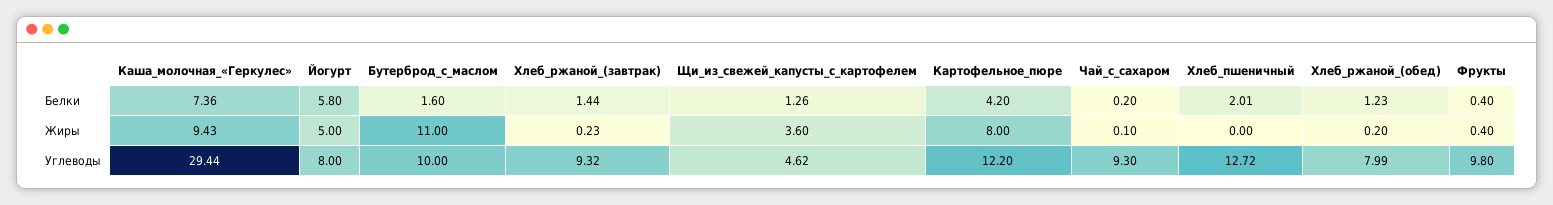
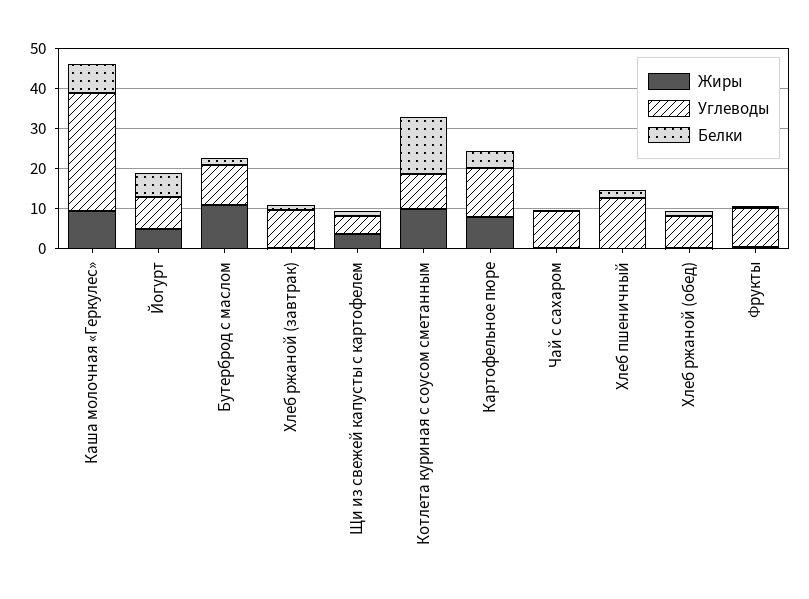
  {
    "Белки": {
      "Каша_молочная_«Геркулес»": 7.36,
      "Йогурт": 5.8,
      "Бутерброд_с_маслом": 1.6,
      "Хлеб_ржаной_(завтрак)": 1.44,
      "Щи_из_свежей_капусты_с_картофелем": 1.26,
      "Картофельное_пюре": 4.2,
      "Чай_с_сахаром": 0.2,
      "Хлеб_пшеничный": 2.01,
      "Хлеб_ржаной_(обед)": 1.23,
-     "Фрукты": 0.4
+     "Фрукты": 0.4,
+     "Котлета куриная с соусом сметанным": 14
    },
    "Жиры": {
      "Каша_молочная_«Геркулес»": 9.43,
      "Йогурт": 5,
      "Бутерброд_с_маслом": 11,
      "Хлеб_ржаной_(завтрак)": 0.23,
      "Щи_из_свежей_капусты_с_картофелем": 3.6,
      "Картофельное_пюре": 8,
      "Чай_с_сахаром": 0.1,
      "Хлеб_пшеничный": 0,
      "Хлеб_ржаной_(обед)": 0.2,
-     "Фрукты": 0.4
+     "Фрукты": 0.4,
+     "Котлета куриная с соусом сметанным": 10
    },
    "Углеводы": {
      "Каша_молочная_«Геркулес»": 29.44,
      "Йогурт": 8,
      "Бутерброд_с_маслом": 10,
      "Хлеб_ржаной_(завтрак)": 9.32,
      "Щи_из_свежей_капусты_с_картофелем": 4.62,
      "Картофельное_пюре": 12.2,
      "Чай_с_сахаром": 9.3,
      "Хлеб_пшеничный": 12.72,
      "Хлеб_ржаной_(обед)": 7.99,
-     "Фрукты": 9.8
+     "Фрукты": 9.8,
+     "Котлета куриная с соусом сметанным": 8
    }
  }

